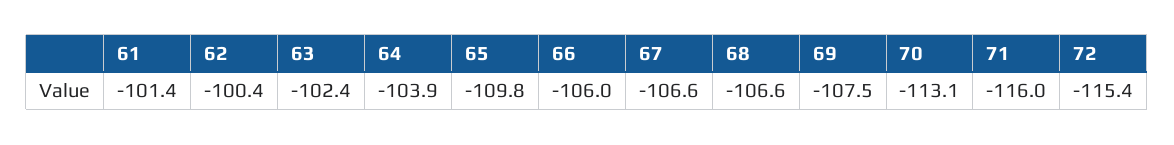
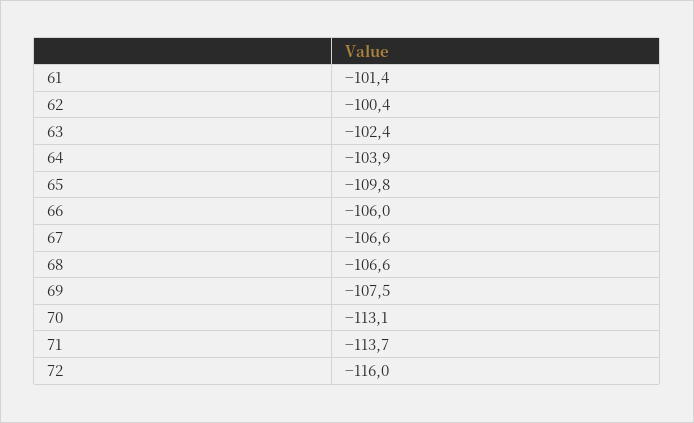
  {
    "61": -101.4,
    "62": -100.4,
    "63": -102.4,
    "64": -103.9,
    "65": -109.8,
    "66": -106,
    "67": -106.6,
    "68": -106.6,
    "69": -107.5,
    "70": -113.1,
-   "71": -116,
+   "71": -113.7,
-   "72": -115.4
+   "72": -116
  }

